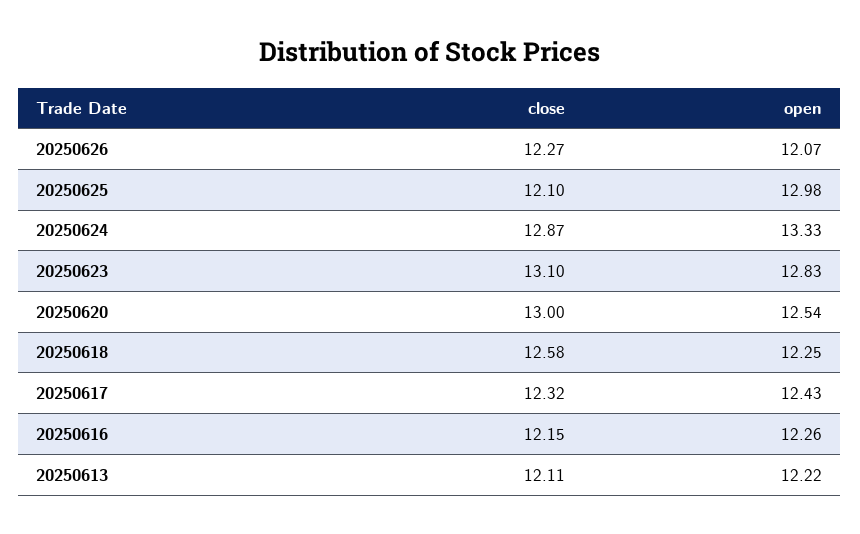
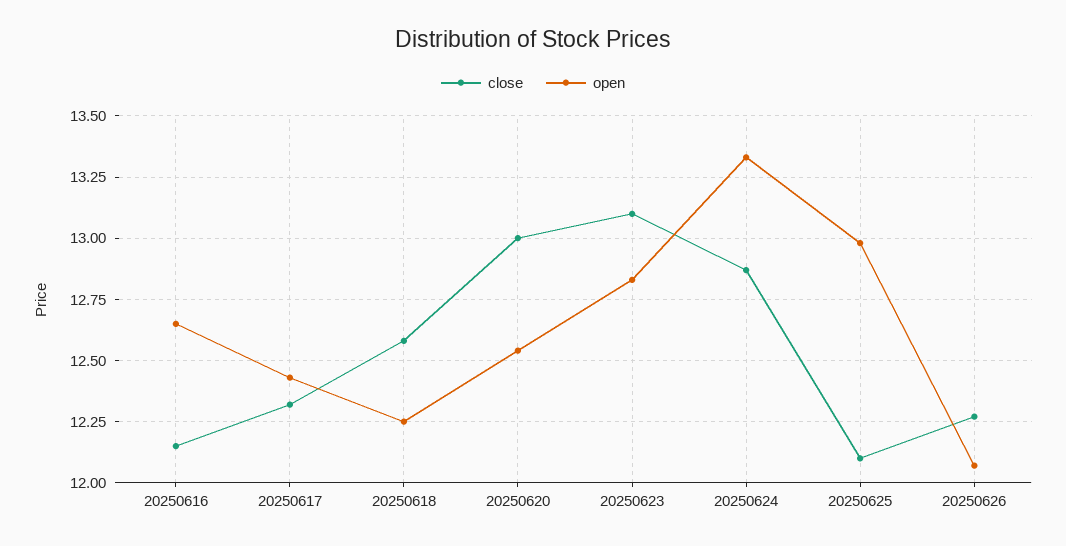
  {
    "close": {
      "20250626": 12.27,
      "20250625": 12.1,
      "20250624": 12.87,
      "20250623": 13.1,
      "20250620": 13,
      "20250618": 12.58,
      "20250617": 12.32,
-     "20250616": 12.15,
+     "20250616": 12.15
-     "20250613": 12.11
    },
    "open": {
      "20250626": 12.07,
      "20250625": 12.98,
      "20250624": 13.33,
      "20250623": 12.83,
      "20250620": 12.54,
      "20250618": 12.25,
      "20250617": 12.43,
-     "20250616": 12.26,
+     "20250616": 12.65
-     "20250613": 12.22
    }
  }

